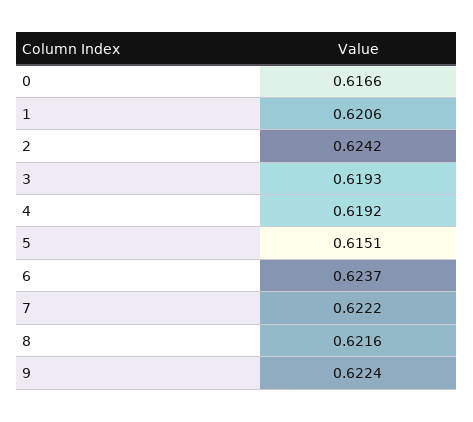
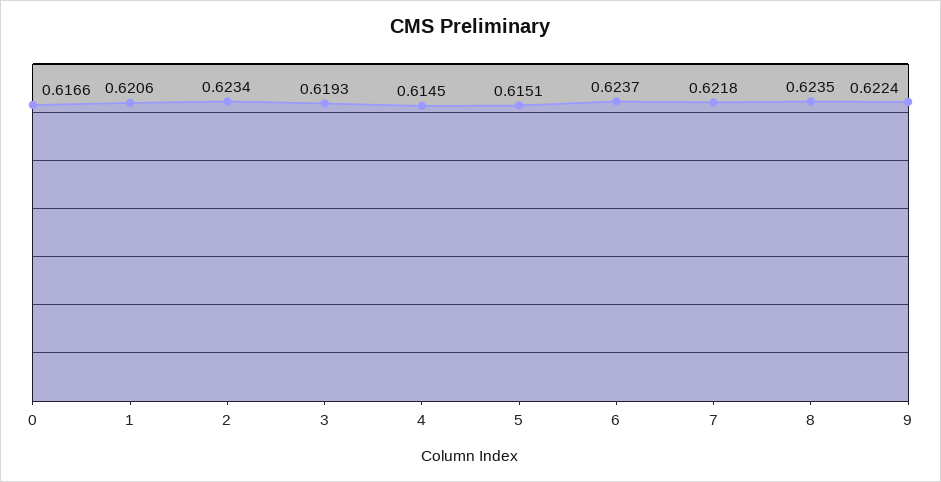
  {
    "0": 0.6166,
    "1": 0.6206,
-   "2": 0.6242,
+   "2": 0.6234,
    "3": 0.6193,
-   "4": 0.6192,
+   "4": 0.6145,
    "5": 0.6151,
    "6": 0.6237,
-   "7": 0.6222,
+   "7": 0.6218,
-   "8": 0.6216,
+   "8": 0.6235,
    "9": 0.6224
  }

